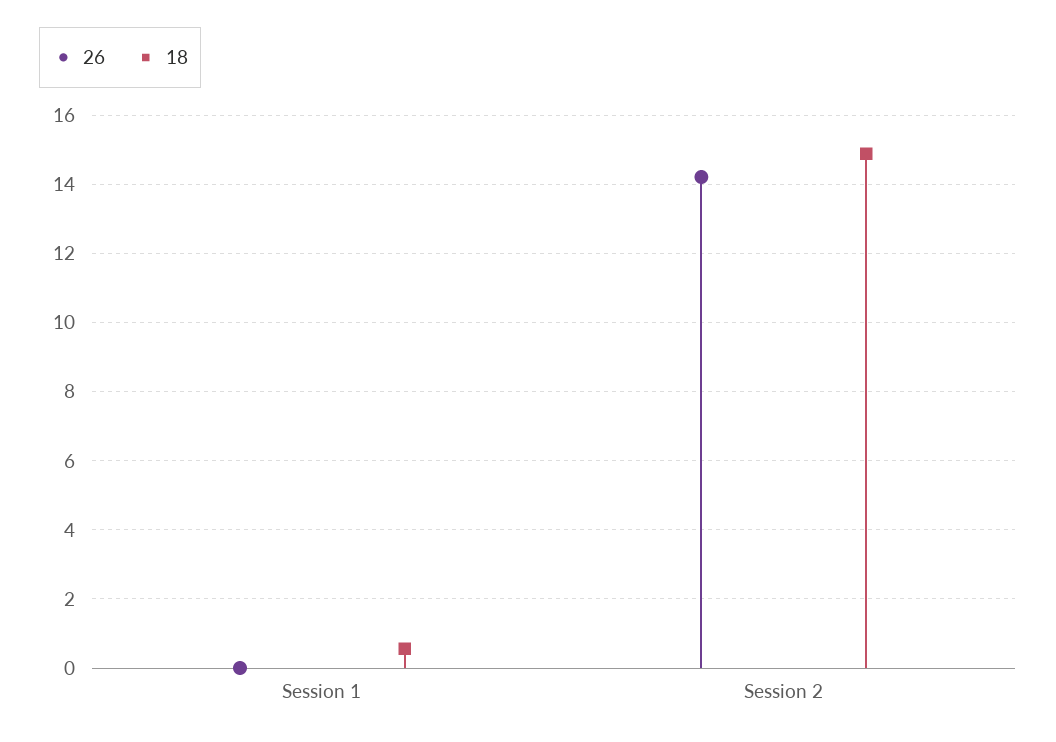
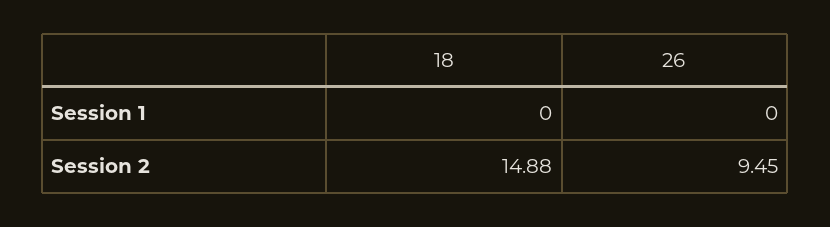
  {
    "26": {
      "Session 1": 0,
-     "Session 2": 14.2
+     "Session 2": 9.45
    },
    "18": {
-     "Session 1": 0.6,
+     "Session 1": 0,
      "Session 2": 14.88
    }
  }

